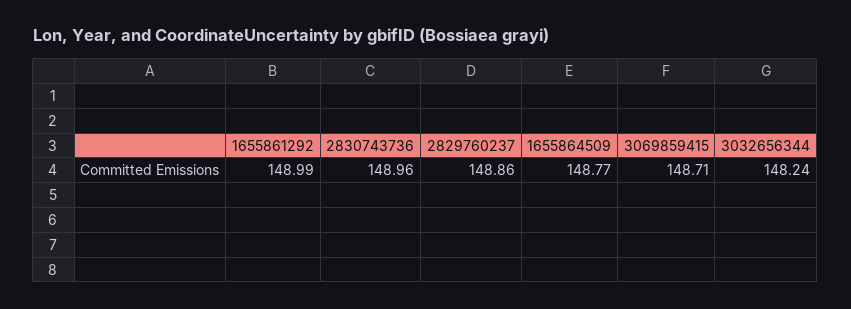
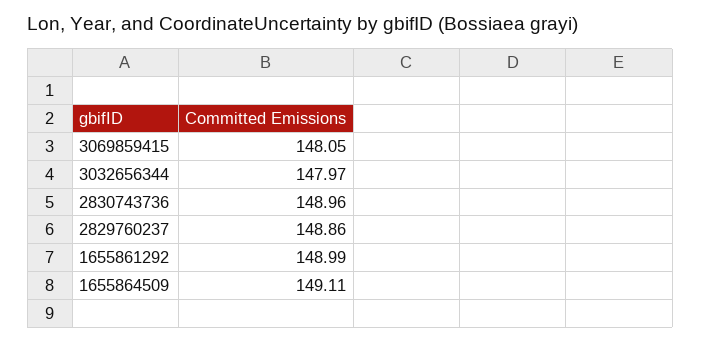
  {
    "1655861292": 148.99,
    "2830743736": 148.96,
    "2829760237": 148.86,
-   "1655864509": 148.77,
+   "1655864509": 149.11,
-   "3069859415": 148.71,
+   "3069859415": 148.05,
-   "3032656344": 148.24
+   "3032656344": 147.97
  }

